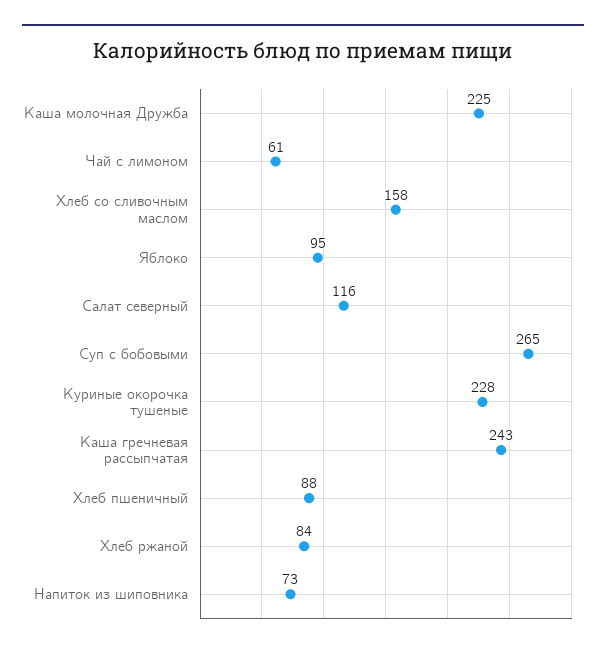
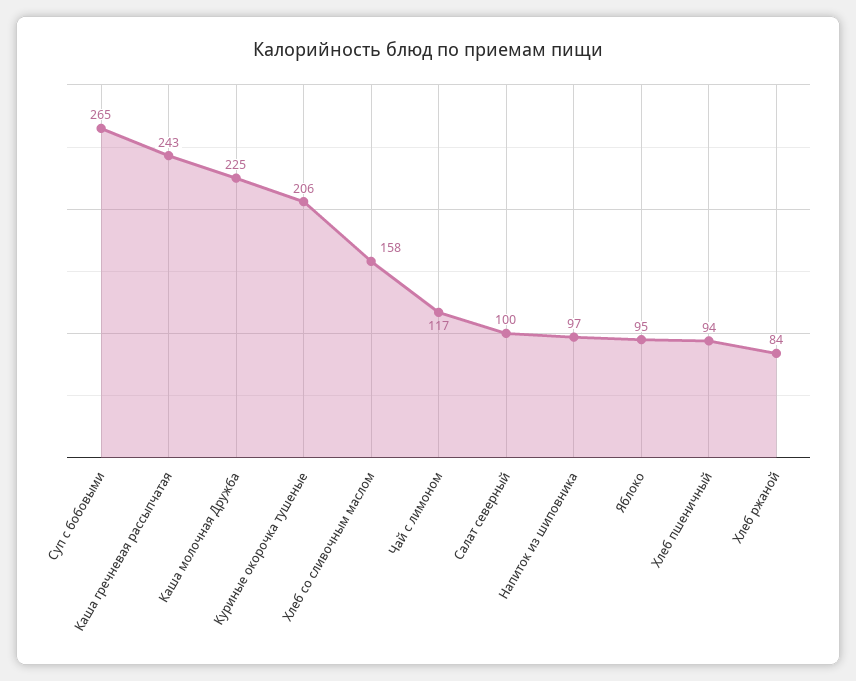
  {
    "Каша молочная Дружба": 225,
-   "Чай с лимоном": 61,
+   "Чай с лимоном": 117,
    "Хлеб со сливочным маслом": 158,
    "Яблоко": 95,
-   "Салат северный": 116,
+   "Салат северный": 100,
    "Суп с бобовыми": 265,
-   "Куриные окорочка тушеные": 228,
+   "Куриные окорочка тушеные": 206,
    "Каша гречневая рассыпчатая": 243,
-   "Хлеб пшеничный": 88,
+   "Хлеб пшеничный": 94,
    "Хлеб ржаной": 84,
-   "Напиток из шиповника": 73
+   "Напиток из шиповника": 97
  }

